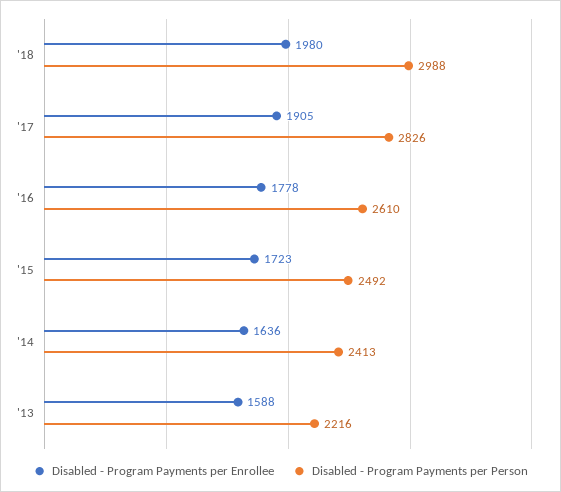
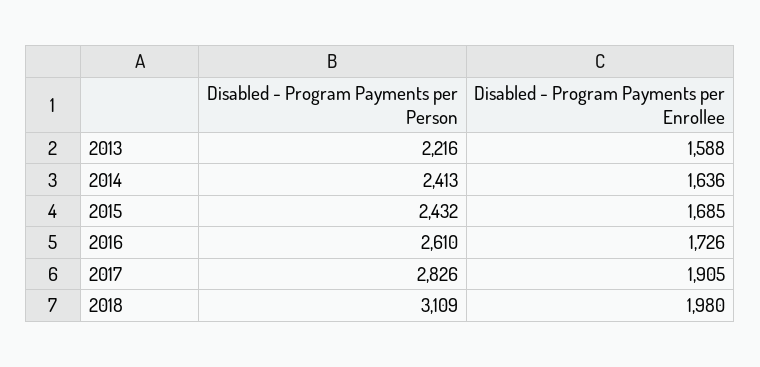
  {
    "Disabled - Program Payments per Enrollee": {
      "'18": 1980,
      "'17": 1905,
-     "'16": 1778,
+     "'16": 1726,
-     "'15": 1723,
+     "'15": 1685,
      "'14": 1636,
      "'13": 1588
    },
    "Disabled - Program Payments per Person": {
-     "'18": 2988,
+     "'18": 3109,
      "'17": 2826,
      "'16": 2610,
-     "'15": 2492,
+     "'15": 2432,
      "'14": 2413,
      "'13": 2216
    }
  }

